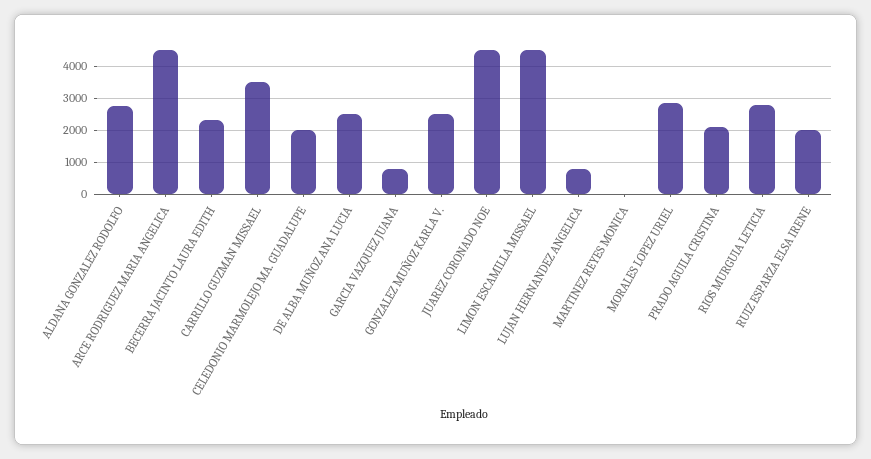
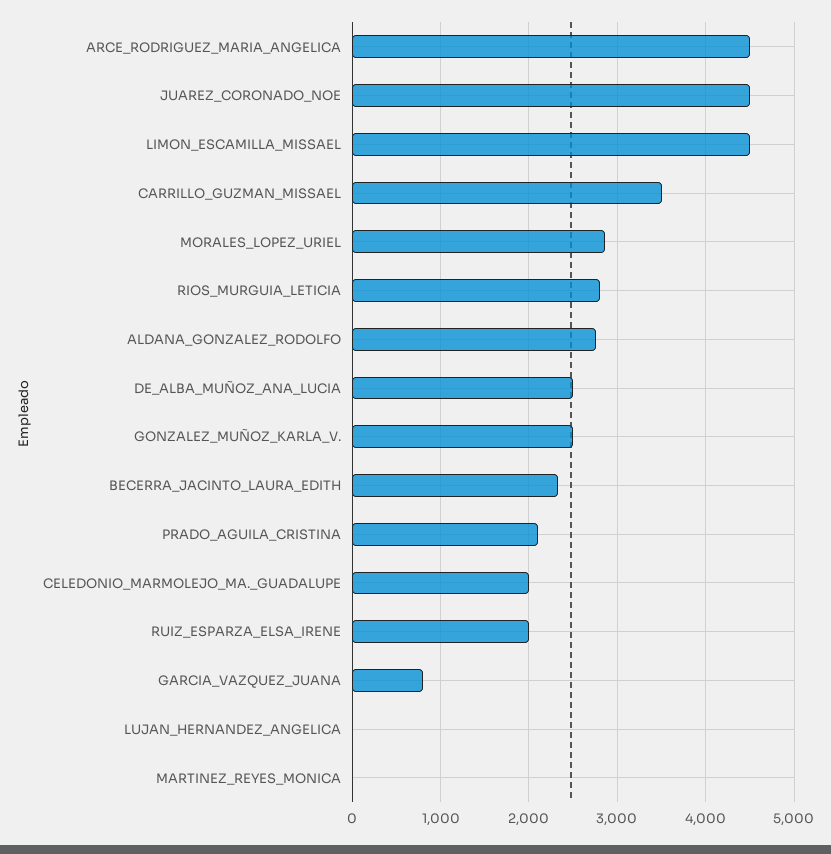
  {
    "ALDANA GONZALEZ RODOLFO": 2800,
    "ARCE RODRIGUEZ MARIA ANGELICA": 4500,
    "BECERRA JACINTO LAURA EDITH": 2300,
    "CARRILLO GUZMAN MISSAEL": 3500,
    "CELEDONIO MARMOLEJO MA. GUADALUPE": 2000,
    "DE ALBA MUÑOZ ANA LUCIA": 2500,
    "GARCIA VAZQUEZ JUANA": 800,
    "GONZALEZ MUÑOZ KARLA V.": 2500,
    "JUAREZ CORONADO NOE": 4500,
    "LIMON ESCAMILLA MISSAEL": 4500,
-   "LUJAN HERNANDEZ ANGELICA": 800,
+   "LUJAN HERNANDEZ ANGELICA": 0,
    "MARTINEZ REYES MONICA": 0,
    "MORALES LOPEZ URIEL": 2900,
    "PRADO AGUILA CRISTINA": 2100,
    "RIOS MURGUIA LETICIA": 2800,
    "RUIZ ESPARZA ELSA IRENE": 2000
  }

